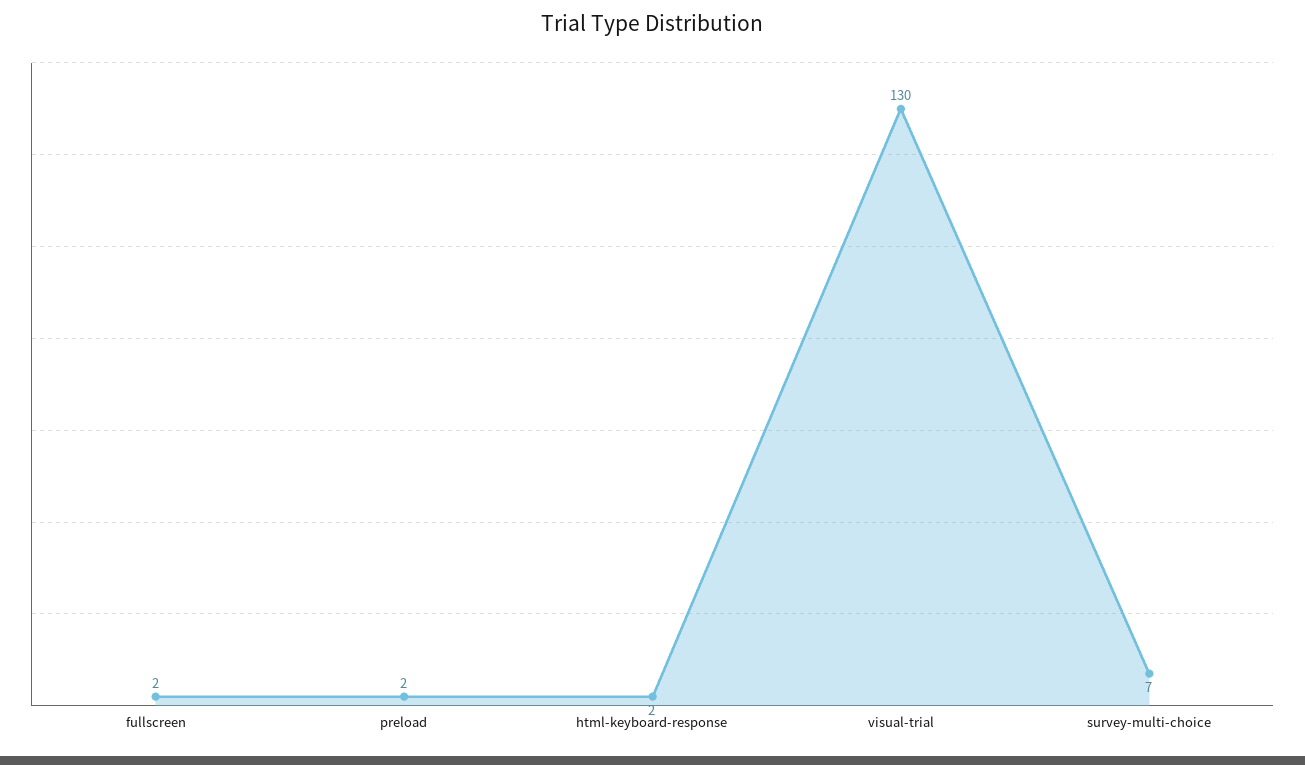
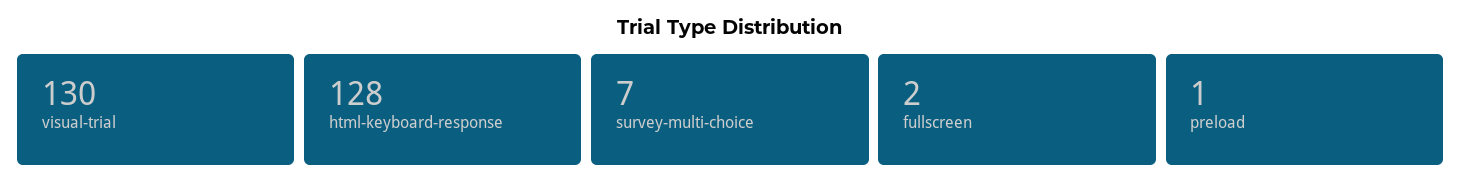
  {
    "fullscreen": 2,
-   "preload": 2,
+   "preload": 1,
-   "html-keyboard-response": 2,
+   "html-keyboard-response": 128,
    "visual-trial": 130,
    "survey-multi-choice": 7
  }

